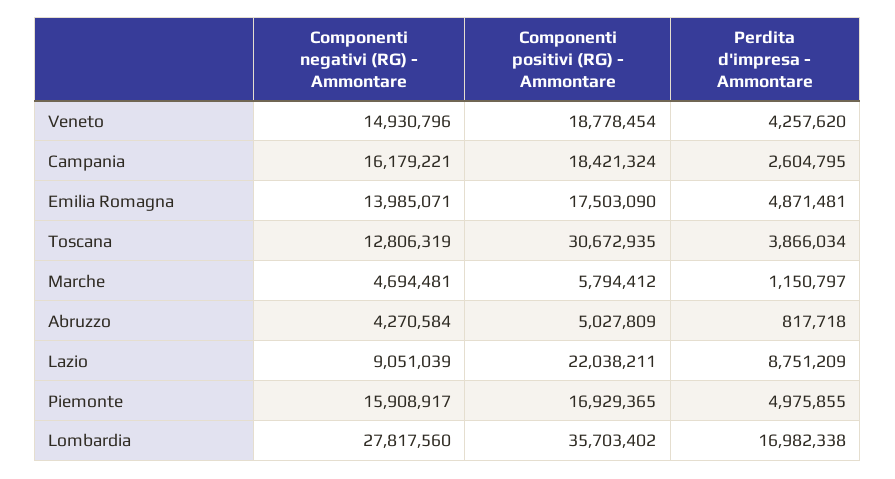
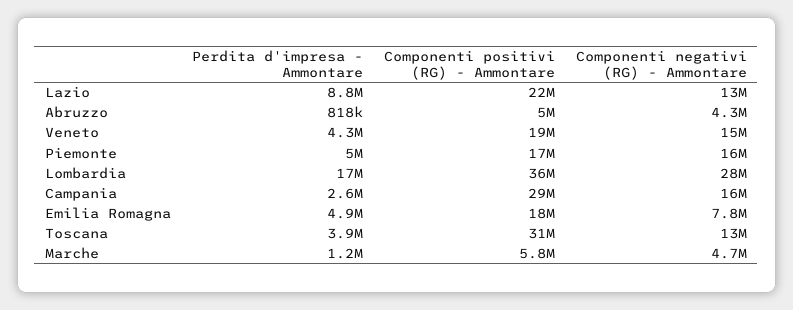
  {
    "Componenti negativi (RG) - Ammontare": {
      "Veneto": 14930796,
      "Campania": 16179221,
-     "Emilia Romagna": 13985071,
+     "Emilia Romagna": 7800000,
      "Toscana": 12806319,
      "Marche": 4694481,
      "Abruzzo": 4270584,
-     "Lazio": 9051039,
+     "Lazio": 13000000,
      "Piemonte": 15908917,
      "Lombardia": 27817560
    },
    "Componenti positivi (RG) - Ammontare": {
      "Veneto": 18778454,
-     "Campania": 18421324,
+     "Campania": 29000000,
      "Emilia Romagna": 17503090,
      "Toscana": 30672935,
      "Marche": 5794412,
      "Abruzzo": 5027809,
      "Lazio": 22038211,
      "Piemonte": 16929365,
      "Lombardia": 35703402
    },
    "Perdita d'impresa - Ammontare": {
      "Veneto": 4257620,
      "Campania": 2604795,
      "Emilia Romagna": 4871481,
      "Toscana": 3866034,
      "Marche": 1150797,
      "Abruzzo": 817718,
      "Lazio": 8751209,
      "Piemonte": 4975855,
      "Lombardia": 16982338
    }
  }

